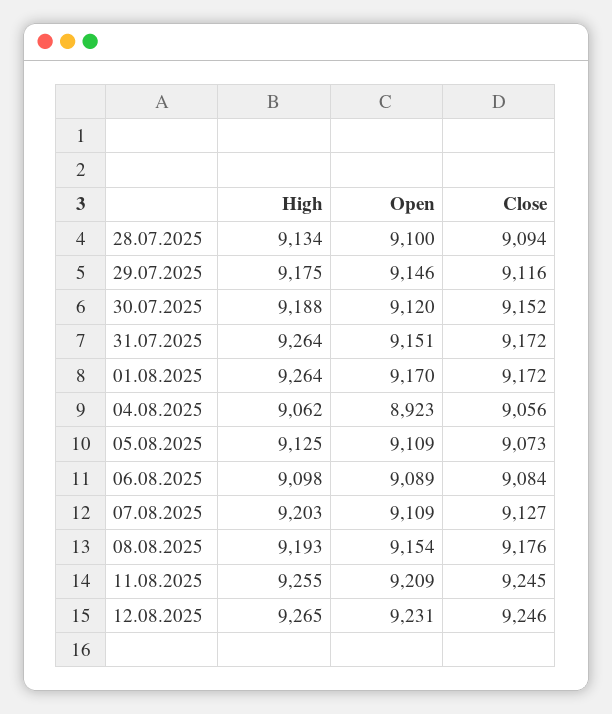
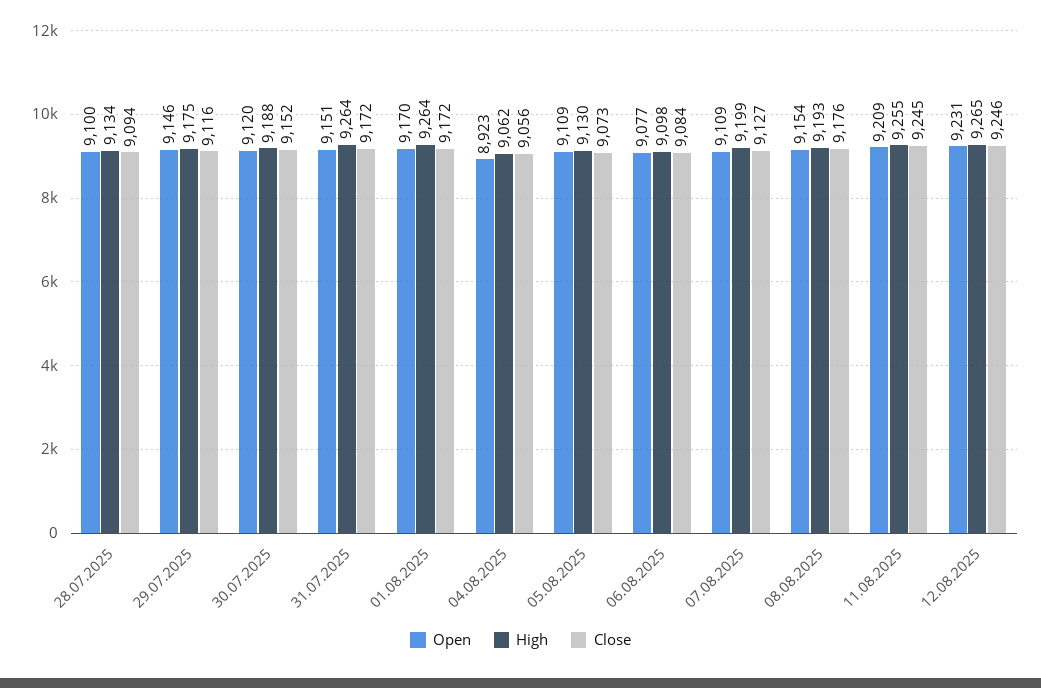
  {
    "High": {
      "28.07.2025": 9134,
      "29.07.2025": 9175,
      "30.07.2025": 9188,
      "31.07.2025": 9264,
      "01.08.2025": 9264,
      "04.08.2025": 9062,
-     "05.08.2025": 9125,
+     "05.08.2025": 9130,
      "06.08.2025": 9098,
-     "07.08.2025": 9203,
+     "07.08.2025": 9199,
      "08.08.2025": 9193,
      "11.08.2025": 9255,
      "12.08.2025": 9265
    },
    "Open": {
      "28.07.2025": 9100,
      "29.07.2025": 9146,
      "30.07.2025": 9120,
      "31.07.2025": 9151,
      "01.08.2025": 9170,
      "04.08.2025": 8923,
      "05.08.2025": 9109,
-     "06.08.2025": 9089,
+     "06.08.2025": 9077,
      "07.08.2025": 9109,
      "08.08.2025": 9154,
      "11.08.2025": 9209,
      "12.08.2025": 9231
    },
    "Close": {
      "28.07.2025": 9094,
      "29.07.2025": 9116,
      "30.07.2025": 9152,
      "31.07.2025": 9172,
      "01.08.2025": 9172,
      "04.08.2025": 9056,
      "05.08.2025": 9073,
      "06.08.2025": 9084,
      "07.08.2025": 9127,
      "08.08.2025": 9176,
      "11.08.2025": 9245,
      "12.08.2025": 9246
    }
  }

